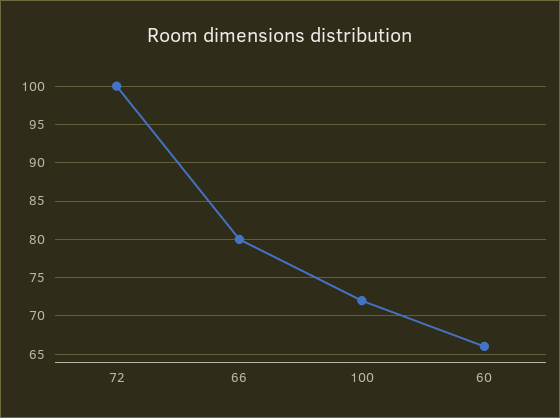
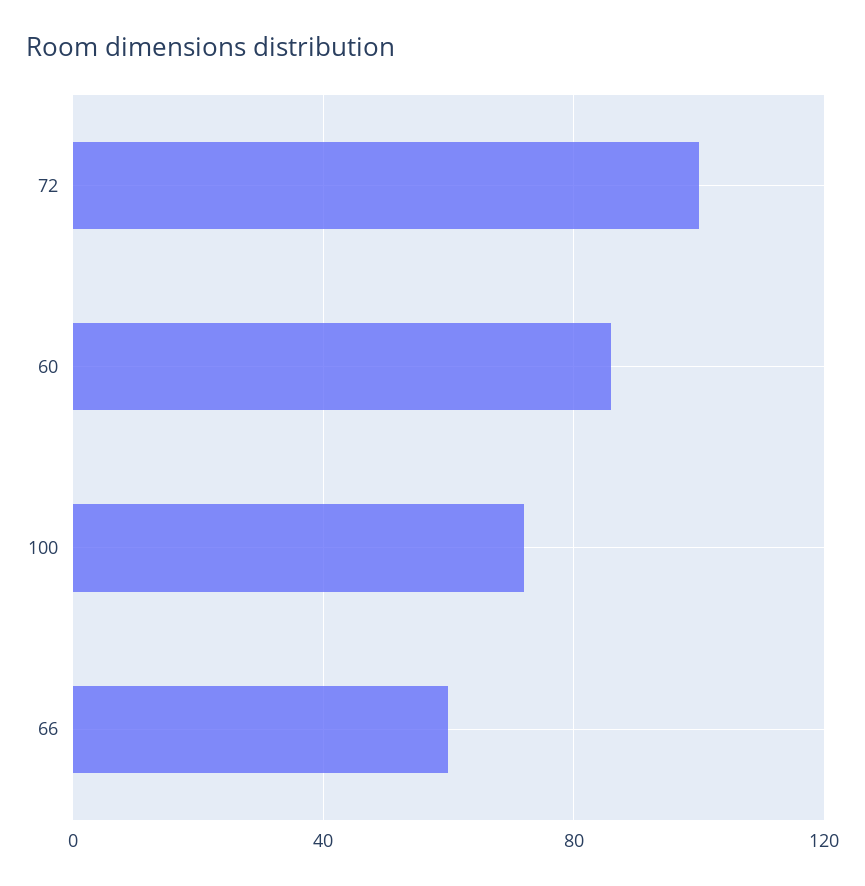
  {
    "72": 100,
-   "66": 80,
+   "66": 60,
    "100": 72,
-   "60": 66
+   "60": 85
  }

